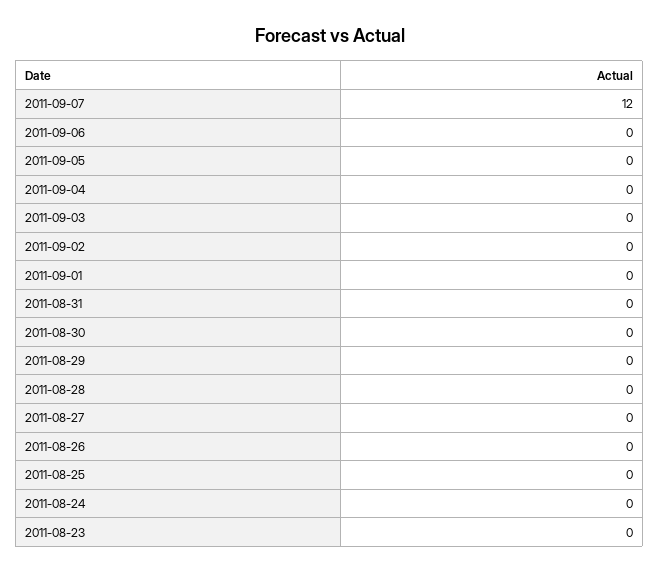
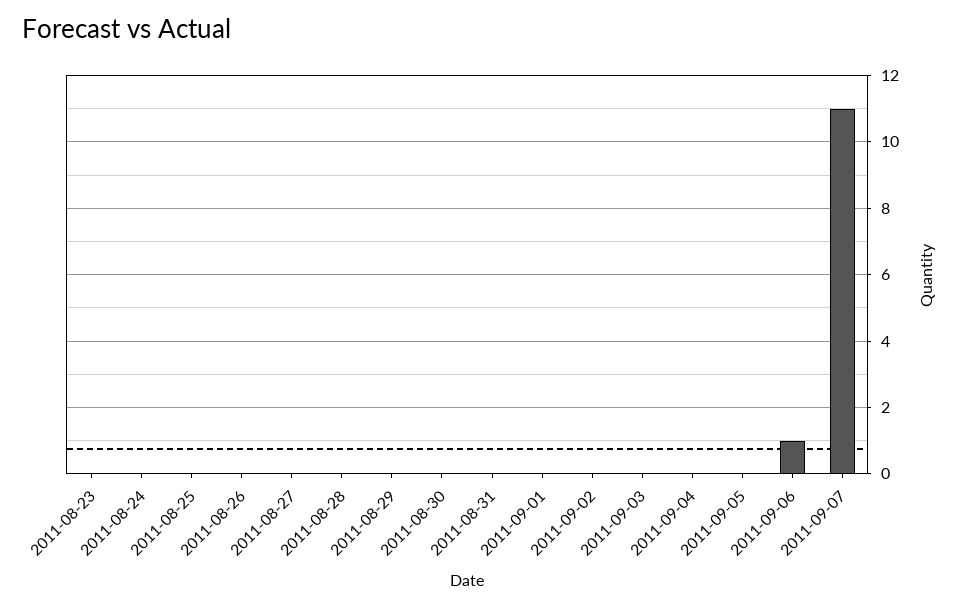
  {
-   "2011-09-07": 12,
+   "2011-09-07": 11,
-   "2011-09-06": 0,
+   "2011-09-06": 1,
    "2011-09-05": 0,
    "2011-09-04": 0,
    "2011-09-03": 0,
    "2011-09-02": 0,
    "2011-09-01": 0,
    "2011-08-31": 0,
    "2011-08-30": 0,
    "2011-08-29": 0,
    "2011-08-28": 0,
    "2011-08-27": 0,
    "2011-08-26": 0,
    "2011-08-25": 0,
    "2011-08-24": 0,
    "2011-08-23": 0
  }

